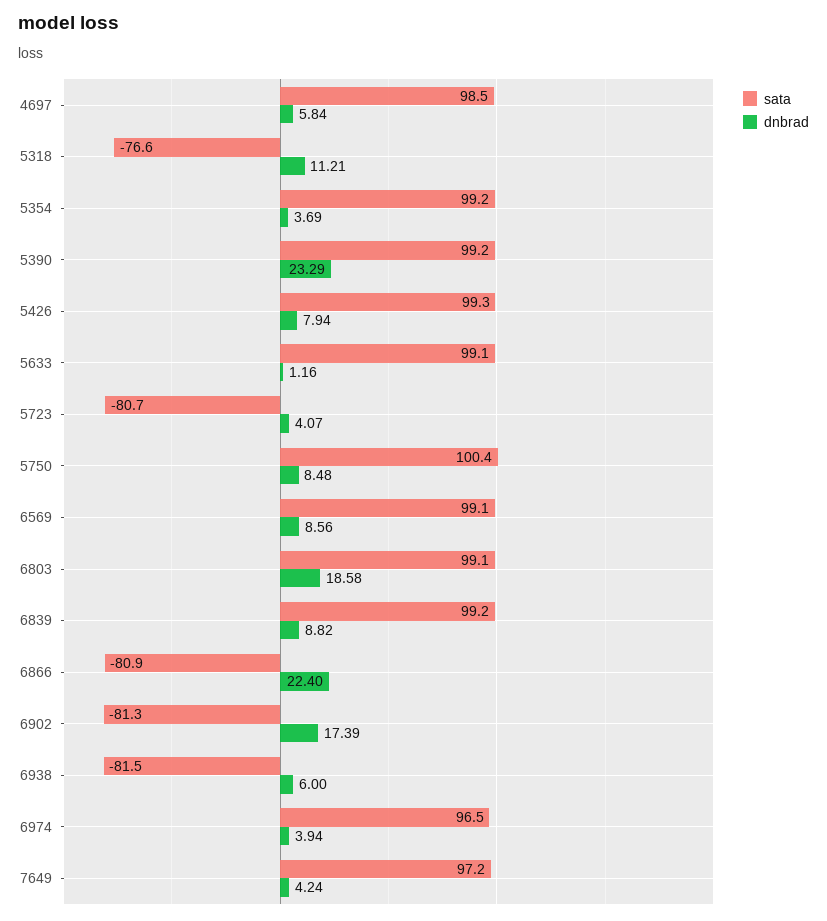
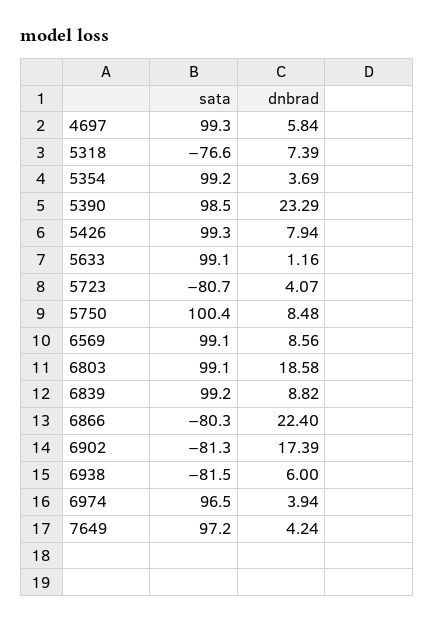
  {
    "sata": {
-     "4697": 98.5,
+     "4697": 99.3,
      "5318": -76.6,
      "5354": 99.2,
-     "5390": 99.2,
+     "5390": 98.5,
      "5426": 99.3,
      "5633": 99.1,
      "5723": -80.7,
      "5750": 100.4,
      "6569": 99.1,
      "6803": 99.1,
      "6839": 99.2,
-     "6866": -80.9,
+     "6866": -80.3,
      "6902": -81.3,
      "6938": -81.5,
      "6974": 96.5,
      "7649": 97.2
    },
    "dnbrad": {
      "4697": 5.84,
-     "5318": 11.21,
+     "5318": 7.39,
      "5354": 3.69,
      "5390": 23.29,
      "5426": 7.94,
      "5633": 1.16,
      "5723": 4.07,
      "5750": 8.48,
      "6569": 8.56,
      "6803": 18.58,
      "6839": 8.82,
      "6866": 22.4,
      "6902": 17.39,
      "6938": 6,
      "6974": 3.94,
      "7649": 4.24
    }
  }

